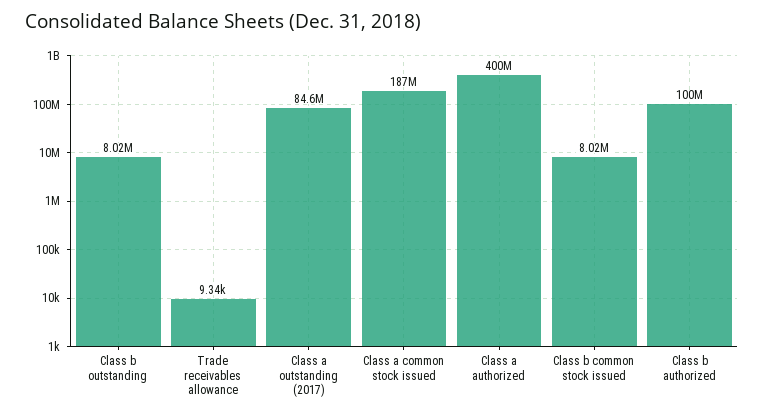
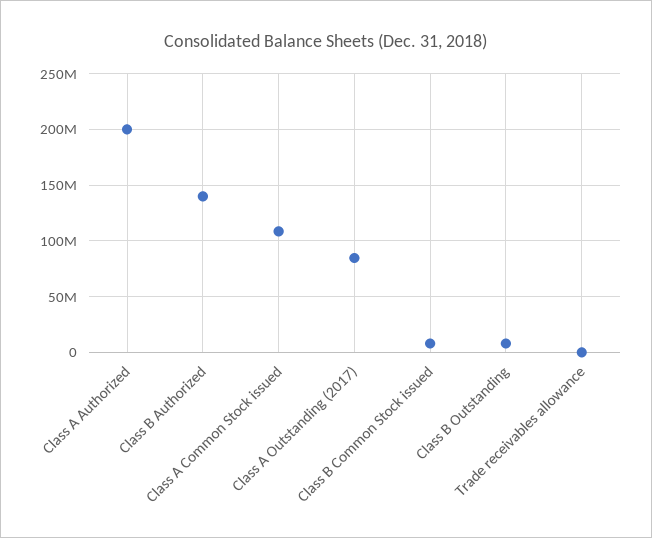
  {
    "Class b outstanding": 8020000,
    "Trade receivables allowance": 9340,
    "Class a outstanding (2017)": 84600000,
-   "Class a common stock issued": 187000000,
+   "Class a common stock issued": 110000000,
-   "Class a authorized": 400000000,
+   "Class a authorized": 200000000,
    "Class b common stock issued": 8020000,
-   "Class b authorized": 100000000
+   "Class b authorized": 140000000
  }

